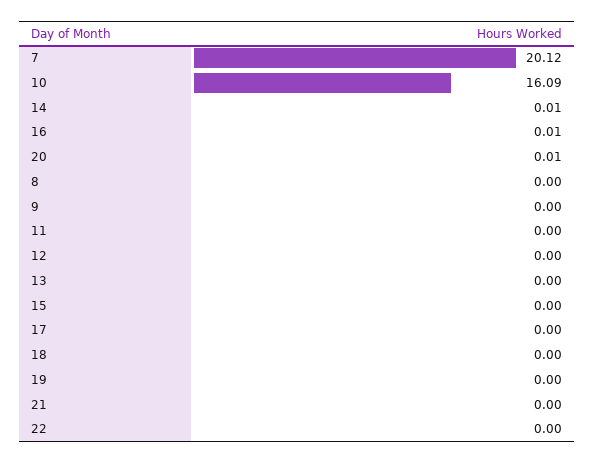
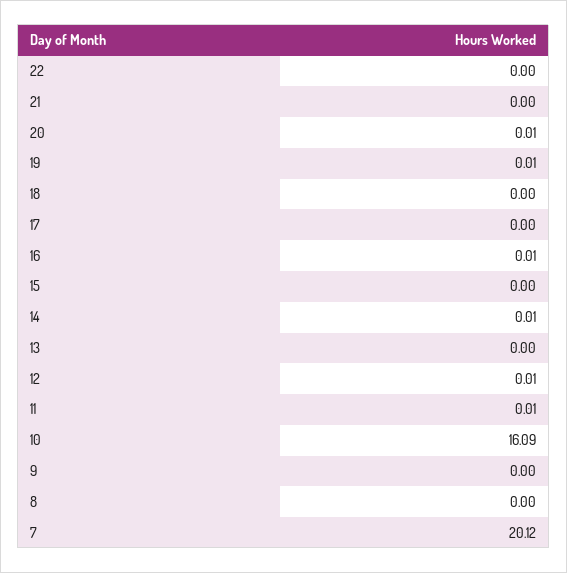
  {
    "7": 20.12,
    "10": 16.09,
    "14": 0.01,
    "16": 0.01,
    "20": 0.01,
    "8": 0,
    "9": 0,
-   "11": 0,
+   "11": 0.01,
-   "12": 0,
+   "12": 0.01,
    "13": 0,
    "15": 0,
    "17": 0,
    "18": 0,
-   "19": 0,
+   "19": 0.01,
    "21": 0,
    "22": 0
  }

